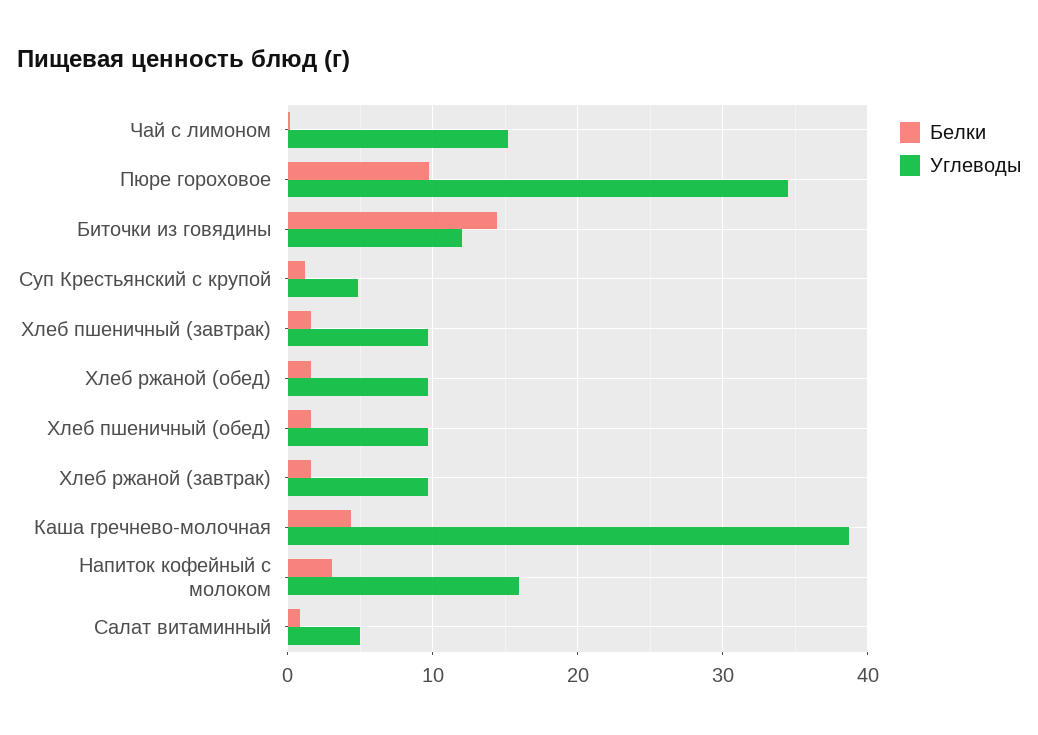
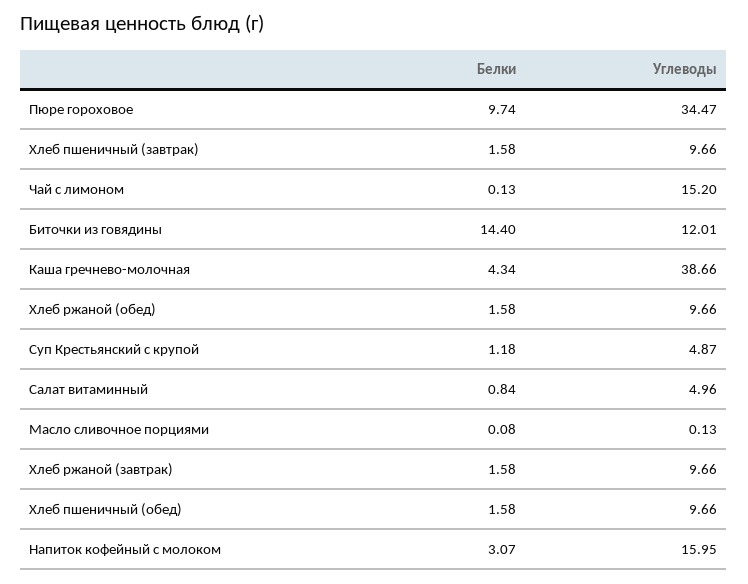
  {
    "Белки": {
      "Чай с лимоном": 0.13,
      "Пюре гороховое": 9.74,
      "Биточки из говядины": 14.4,
      "Суп Крестьянский с крупой": 1.18,
      "Хлеб пшеничный (завтрак)": 1.58,
      "Хлеб ржаной (обед)": 1.58,
      "Хлеб пшеничный (обед)": 1.58,
      "Хлеб ржаной (завтрак)": 1.58,
      "Каша гречнево-молочная": 4.34,
      "Напиток кофейный с молоком": 3.07,
-     "Салат витаминный": 0.84
+     "Салат витаминный": 0.84,
+     "Масло сливочное порциями": 0.08
    },
    "Углеводы": {
      "Чай с лимоном": 15.2,
      "Пюре гороховое": 34.47,
      "Биточки из говядины": 12.01,
      "Суп Крестьянский с крупой": 4.87,
      "Хлеб пшеничный (завтрак)": 9.66,
      "Хлеб ржаной (обед)": 9.66,
      "Хлеб пшеничный (обед)": 9.66,
      "Хлеб ржаной (завтрак)": 9.66,
      "Каша гречнево-молочная": 38.66,
      "Напиток кофейный с молоком": 15.95,
-     "Салат витаминный": 4.96
+     "Салат витаминный": 4.96,
+     "Масло сливочное порциями": 0.13
    }
  }

